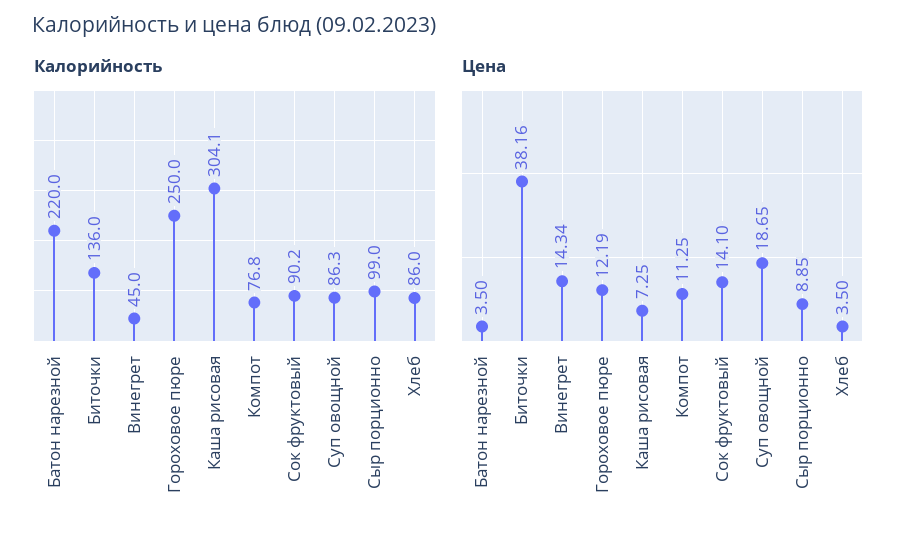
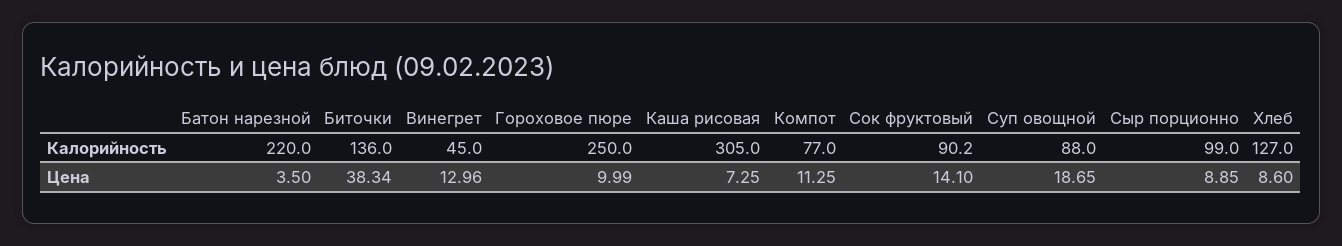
  {
    "Калорийность": {
      "Батон нарезной": 220,
      "Биточки": 136,
      "Винегрет": 45,
      "Гороховое пюре": 250,
-     "Каша рисовая": 304.1,
+     "Каша рисовая": 305,
-     "Компот": 76.8,
+     "Компот": 77,
      "Сок фруктовый": 90.2,
-     "Суп овощной": 86.3,
+     "Суп овощной": 88,
      "Сыр порционно": 99,
-     "Хлеб": 86
+     "Хлеб": 127
    },
    "Цена": {
      "Батон нарезной": 3.5,
-     "Биточки": 38.16,
+     "Биточки": 38.34,
-     "Винегрет": 14.34,
+     "Винегрет": 12.96,
-     "Гороховое пюре": 12.19,
+     "Гороховое пюре": 9.99,
      "Каша рисовая": 7.25,
      "Компот": 11.25,
      "Сок фруктовый": 14.1,
      "Суп овощной": 18.65,
      "Сыр порционно": 8.85,
-     "Хлеб": 3.5
+     "Хлеб": 8.6
    }
  }

